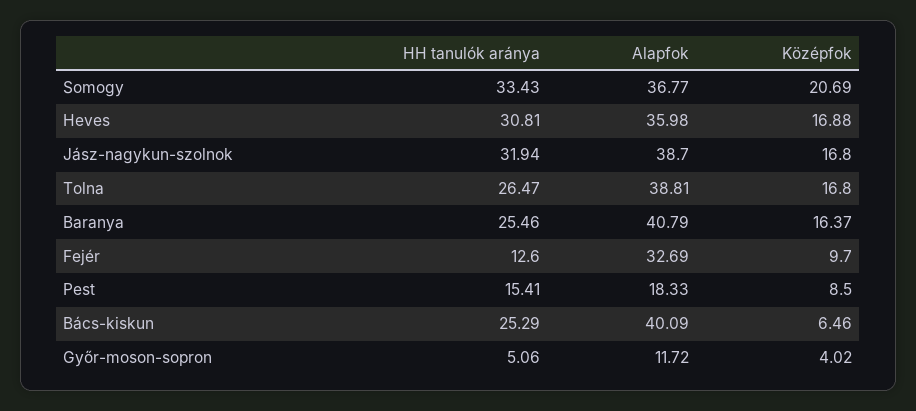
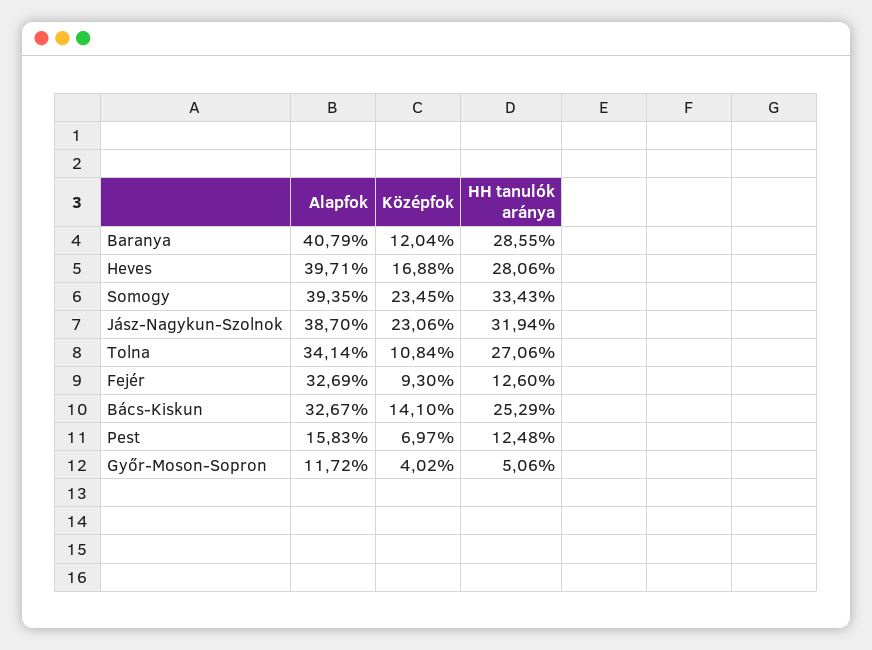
  {
    "HH tanulók aránya": {
      "Somogy": 33.43,
-     "Heves": 30.81,
+     "Heves": 28.06,
      "Jász-nagykun-szolnok": 31.94,
-     "Tolna": 26.47,
+     "Tolna": 27.06,
-     "Baranya": 25.46,
+     "Baranya": 28.55,
      "Fejér": 12.6,
-     "Pest": 15.41,
+     "Pest": 12.48,
      "Bács-kiskun": 25.29,
      "Győr-moson-sopron": 5.06
    },
    "Alapfok": {
-     "Somogy": 36.77,
+     "Somogy": 39.35,
-     "Heves": 35.98,
+     "Heves": 39.71,
      "Jász-nagykun-szolnok": 38.7,
-     "Tolna": 38.81,
+     "Tolna": 34.14,
      "Baranya": 40.79,
      "Fejér": 32.69,
-     "Pest": 18.33,
+     "Pest": 15.83,
-     "Bács-kiskun": 40.09,
+     "Bács-kiskun": 32.67,
      "Győr-moson-sopron": 11.72
    },
    "Középfok": {
-     "Somogy": 20.69,
+     "Somogy": 23.45,
      "Heves": 16.88,
-     "Jász-nagykun-szolnok": 16.8,
+     "Jász-nagykun-szolnok": 23.06,
-     "Tolna": 16.8,
+     "Tolna": 10.84,
-     "Baranya": 16.37,
+     "Baranya": 12.04,
-     "Fejér": 9.7,
+     "Fejér": 9.3,
-     "Pest": 8.5,
+     "Pest": 6.97,
-     "Bács-kiskun": 6.46,
+     "Bács-kiskun": 14.1,
      "Győr-moson-sopron": 4.02
    }
  }

